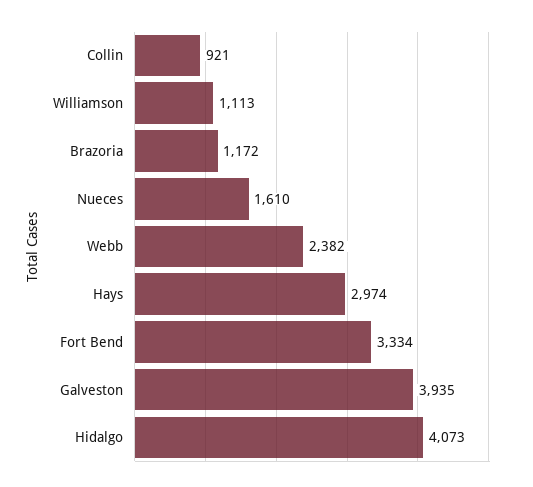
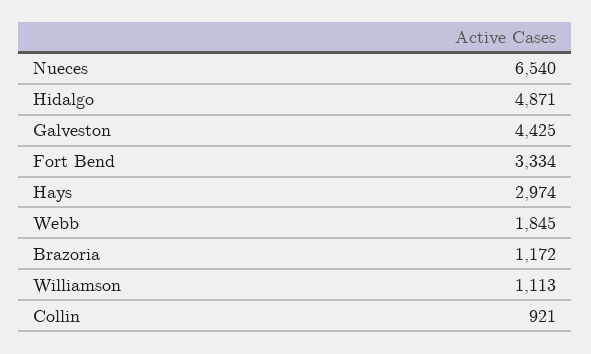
  {
    "Collin": 921,
    "Williamson": 1113,
    "Brazoria": 1172,
-   "Nueces": 1610,
+   "Nueces": 6540,
-   "Webb": 2382,
+   "Webb": 1845,
    "Hays": 2974,
    "Fort Bend": 3334,
-   "Galveston": 3935,
+   "Galveston": 4425,
-   "Hidalgo": 4073
+   "Hidalgo": 4871
  }

